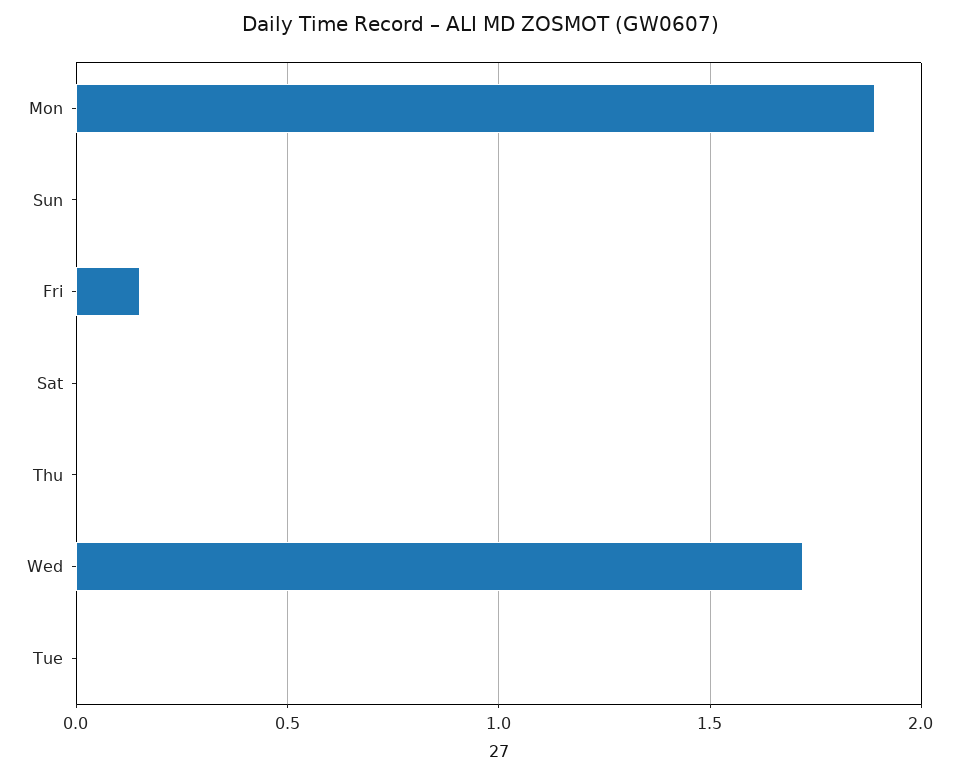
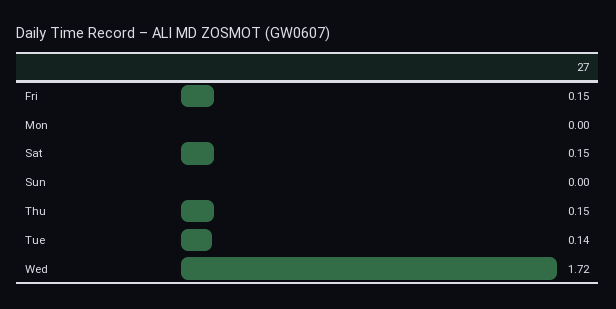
  {
-   "Mon": 1.9,
+   "Mon": 0,
    "Sun": 0,
    "Fri": 0.15,
-   "Sat": 0,
+   "Sat": 0.15,
-   "Thu": 0,
+   "Thu": 0.15,
    "Wed": 1.72,
-   "Tue": 0
+   "Tue": 0.14
  }

